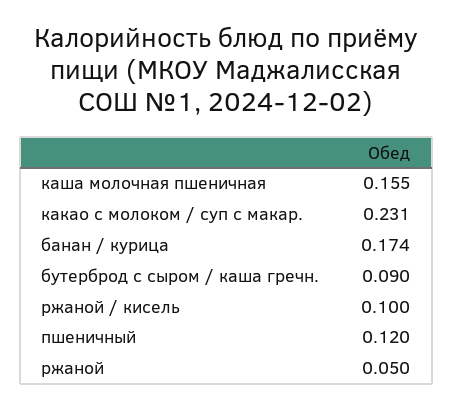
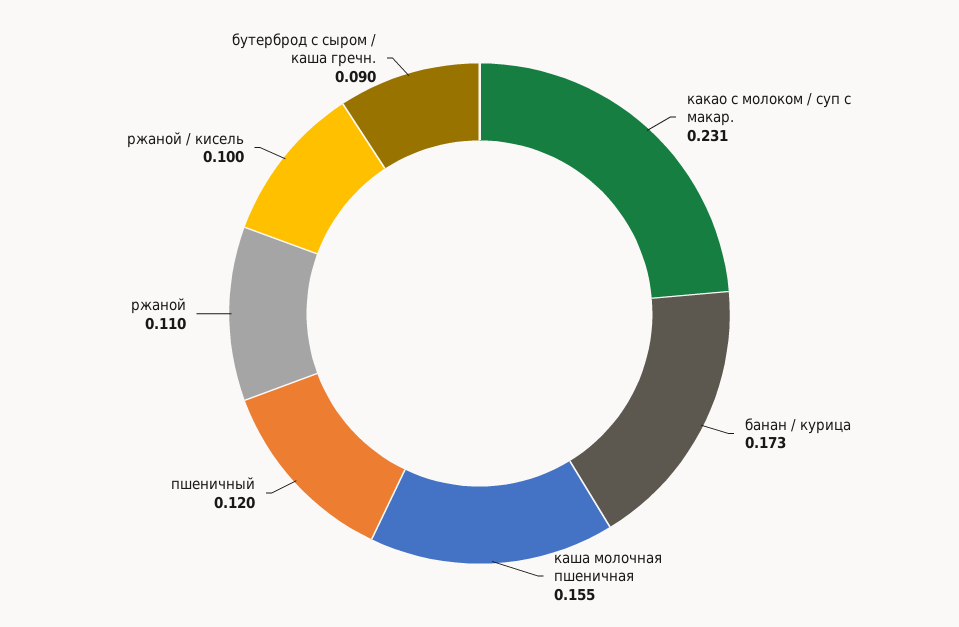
  {
    "каша молочная пшеничная": 0.155,
    "какао с молоком / суп с макар.": 0.231,
-   "банан / курица": 0.174,
+   "банан / курица": 0.173,
    "бутерброд с сыром / каша гречн.": 0.09,
    "ржаной / кисель": 0.1,
    "пшеничный": 0.12,
-   "ржаной": 0.05
+   "ржаной": 0.11
  }

